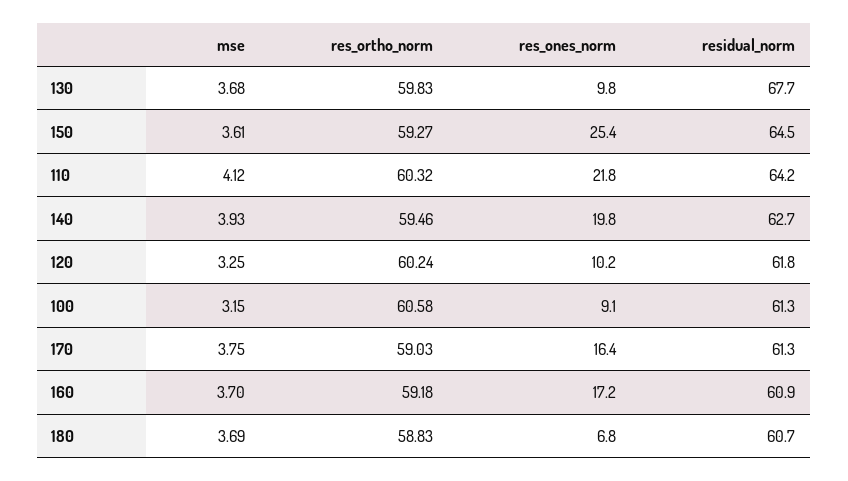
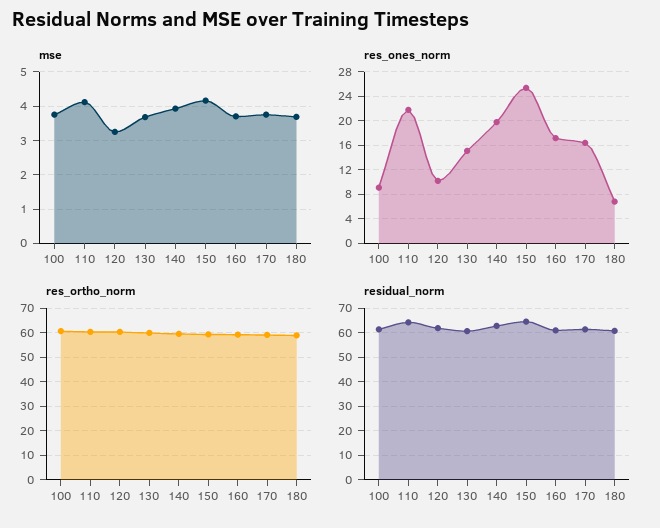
  {
    "mse": {
      "130": 3.68,
-     "150": 3.61,
+     "150": 4.2,
      "110": 4.12,
      "140": 3.93,
      "120": 3.25,
-     "100": 3.15,
+     "100": 3.8,
      "170": 3.75,
      "160": 3.7,
      "180": 3.69
    },
    "res_ortho_norm": {
      "130": 59.83,
      "150": 59.27,
      "110": 60.32,
      "140": 59.46,
      "120": 60.24,
      "100": 60.58,
      "170": 59.03,
      "160": 59.18,
      "180": 58.83
    },
    "res_ones_norm": {
-     "130": 9.8,
+     "130": 15,
      "150": 25.4,
      "110": 21.8,
      "140": 19.8,
      "120": 10.2,
      "100": 9.1,
      "170": 16.4,
      "160": 17.2,
      "180": 6.8
    },
    "residual_norm": {
-     "130": 67.7,
+     "130": 60,
      "150": 64.5,
      "110": 64.2,
      "140": 62.7,
      "120": 61.8,
      "100": 61.3,
      "170": 61.3,
      "160": 60.9,
      "180": 60.7
    }
  }

